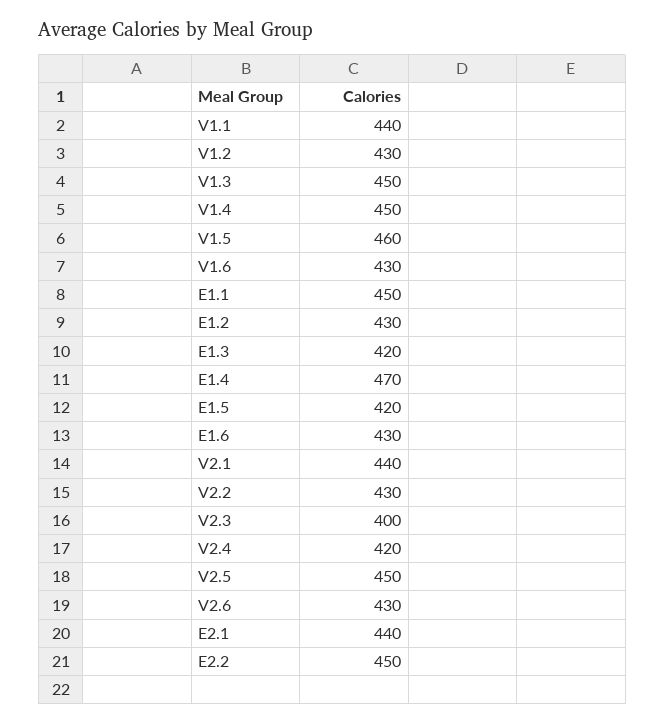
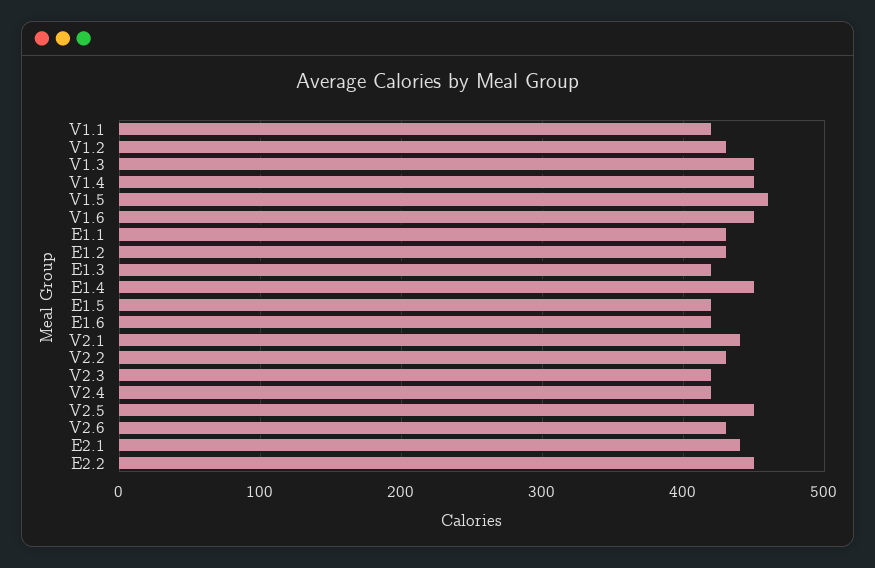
  {
-   "V1.1": 440,
+   "V1.1": 420,
    "V1.2": 430,
    "V1.3": 450,
    "V1.4": 450,
    "V1.5": 460,
-   "V1.6": 430,
+   "V1.6": 450,
-   "E1.1": 450,
+   "E1.1": 430,
    "E1.2": 430,
    "E1.3": 420,
-   "E1.4": 470,
+   "E1.4": 450,
    "E1.5": 420,
-   "E1.6": 430,
+   "E1.6": 420,
    "V2.1": 440,
    "V2.2": 430,
-   "V2.3": 400,
+   "V2.3": 420,
    "V2.4": 420,
    "V2.5": 450,
    "V2.6": 430,
    "E2.1": 440,
    "E2.2": 450
  }

